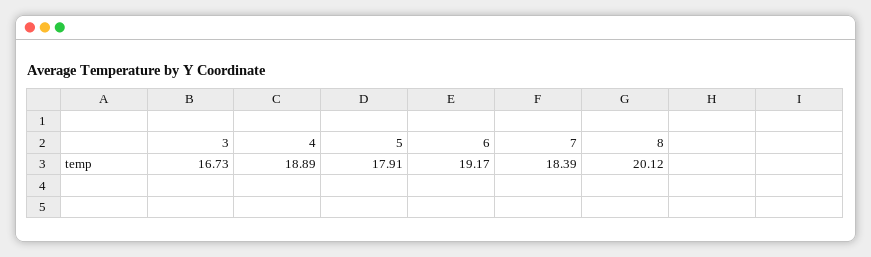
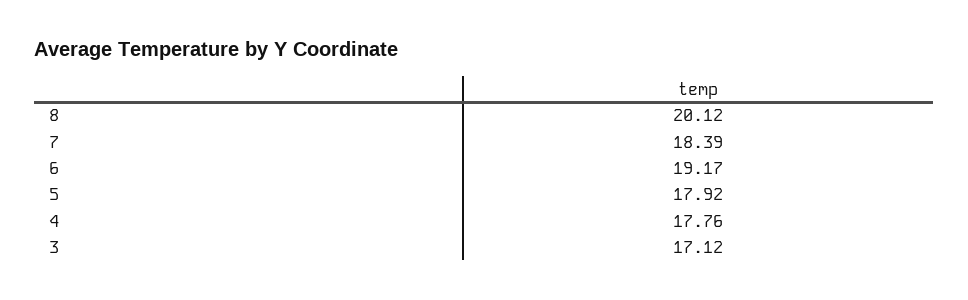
  {
-   "3": 16.73,
+   "3": 17.12,
-   "4": 18.89,
+   "4": 17.76,
-   "5": 17.91,
+   "5": 17.92,
    "6": 19.17,
    "7": 18.39,
    "8": 20.12
  }

